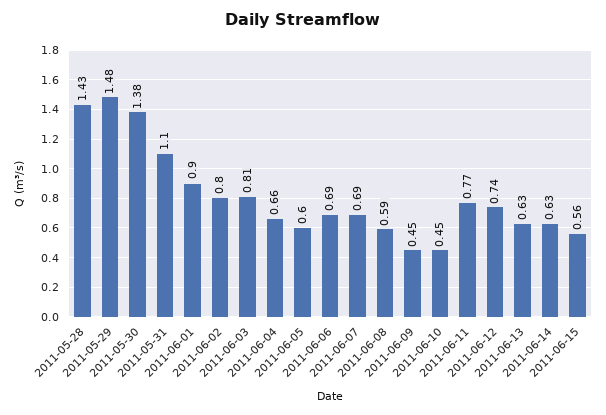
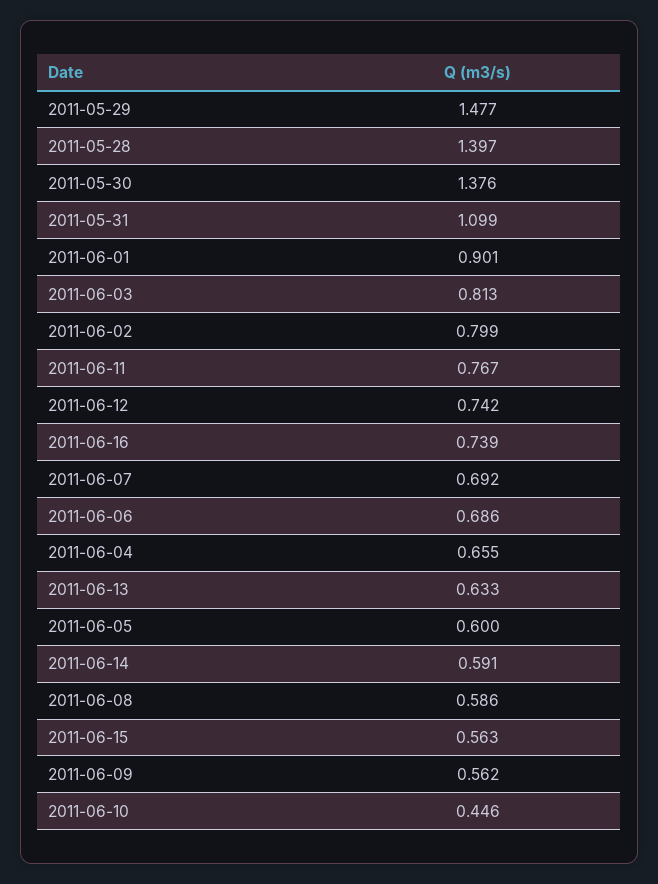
  {
-   "2011-05-28": 1.43,
+   "2011-05-28": 1.397,
    "2011-05-29": 1.477,
    "2011-05-30": 1.376,
    "2011-05-31": 1.099,
    "2011-06-01": 0.901,
    "2011-06-02": 0.799,
    "2011-06-03": 0.813,
    "2011-06-04": 0.655,
    "2011-06-05": 0.6,
    "2011-06-06": 0.686,
    "2011-06-07": 0.692,
    "2011-06-08": 0.586,
-   "2011-06-09": 0.45,
+   "2011-06-09": 0.562,
    "2011-06-10": 0.446,
    "2011-06-11": 0.767,
    "2011-06-12": 0.742,
    "2011-06-13": 0.633,
-   "2011-06-14": 0.63,
+   "2011-06-14": 0.591,
-   "2011-06-15": 0.563
+   "2011-06-15": 0.563,
+   "2011-06-16": 0.739
  }

